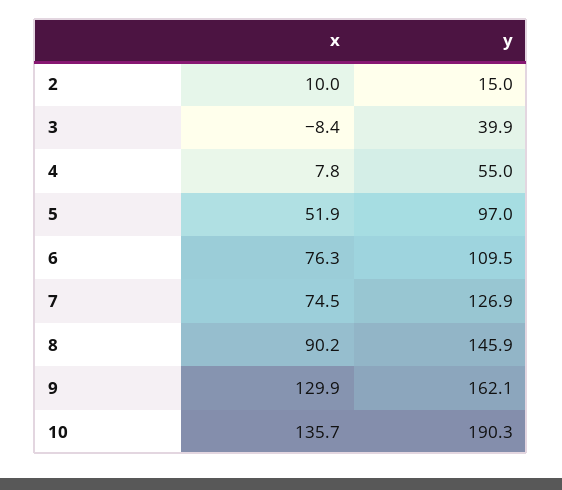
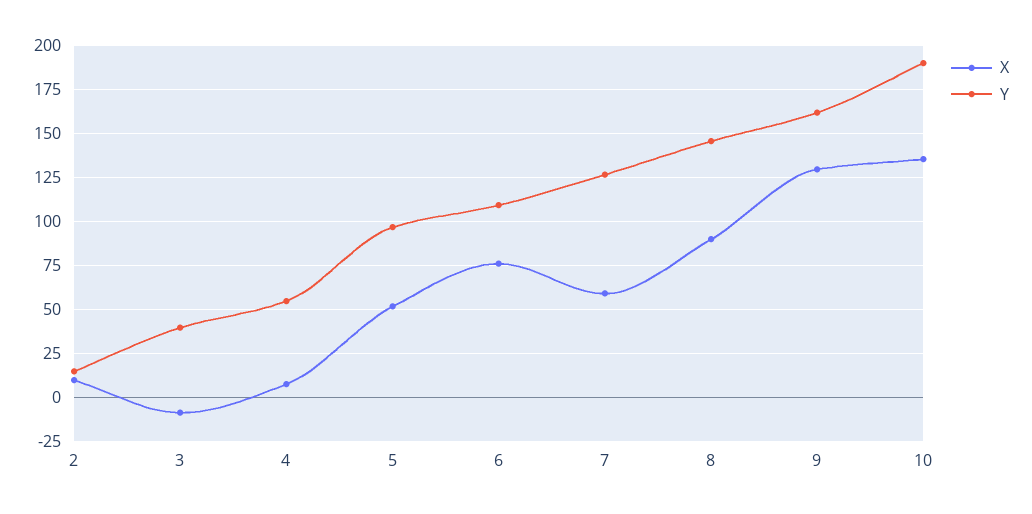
  {
    "x": {
      "2": 10,
      "3": -8.4,
      "4": 7.8,
      "5": 51.9,
      "6": 76.3,
-     "7": 74.5,
+     "7": 60,
      "8": 90.2,
      "9": 129.9,
      "10": 135.7
    },
    "y": {
      "2": 15,
      "3": 39.9,
      "4": 55,
      "5": 97,
      "6": 109.5,
      "7": 126.9,
      "8": 145.9,
      "9": 162.1,
      "10": 190.3
    }
  }

